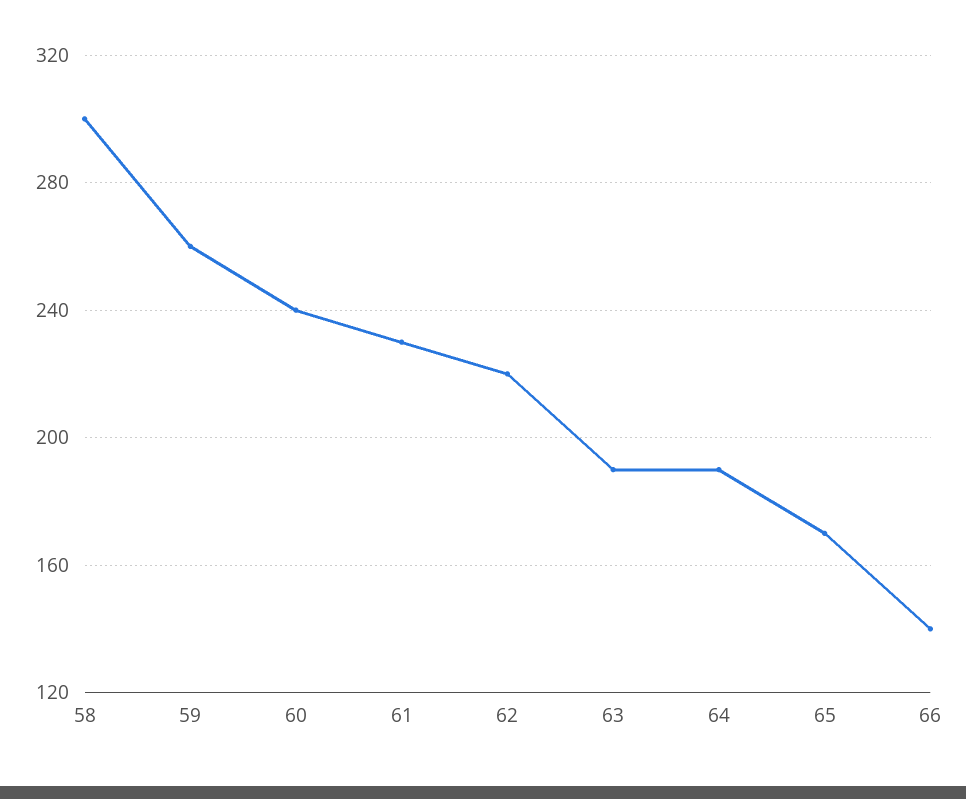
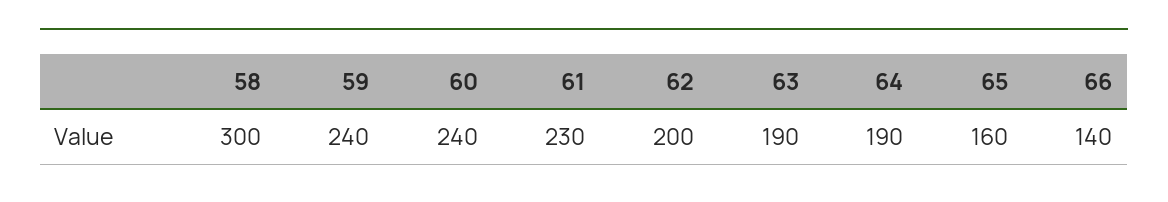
  {
    "58": 300,
-   "59": 260,
+   "59": 240,
    "60": 240,
    "61": 230,
-   "62": 220,
+   "62": 200,
    "63": 190,
    "64": 190,
-   "65": 170,
+   "65": 160,
    "66": 140
  }

